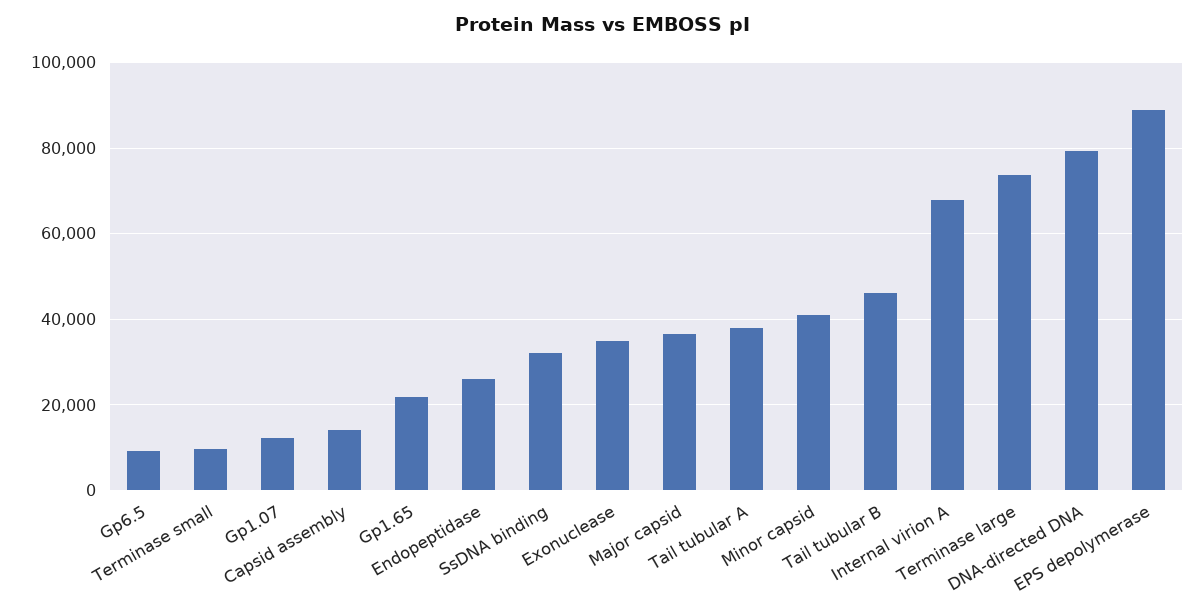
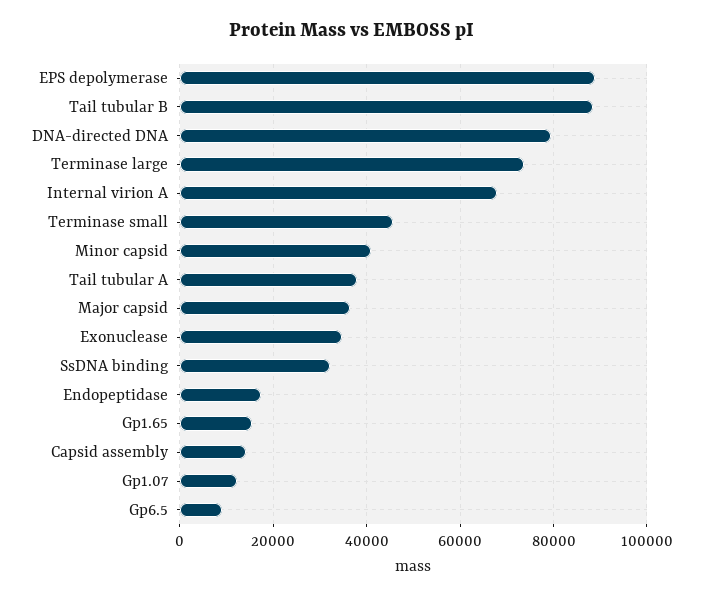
  {
    "Gp6.5": 10000,
-   "Terminase small": 10000,
+   "Terminase small": 46000,
    "Gp1.07": 12000,
    "Capsid assembly": 14000,
-   "Gp1.65": 22000,
+   "Gp1.65": 16000,
-   "Endopeptidase": 26000,
+   "Endopeptidase": 18000,
    "SsDNA binding": 32000,
    "Exonuclease": 34000,
    "Major capsid": 36000,
    "Tail tubular A": 38000,
    "Minor capsid": 42000,
-   "Tail tubular B": 46000,
+   "Tail tubular B": 88000,
    "Internal virion A": 68000,
    "Terminase large": 74000,
    "DNA-directed DNA": 80000,
    "EPS depolymerase": 88000
  }

